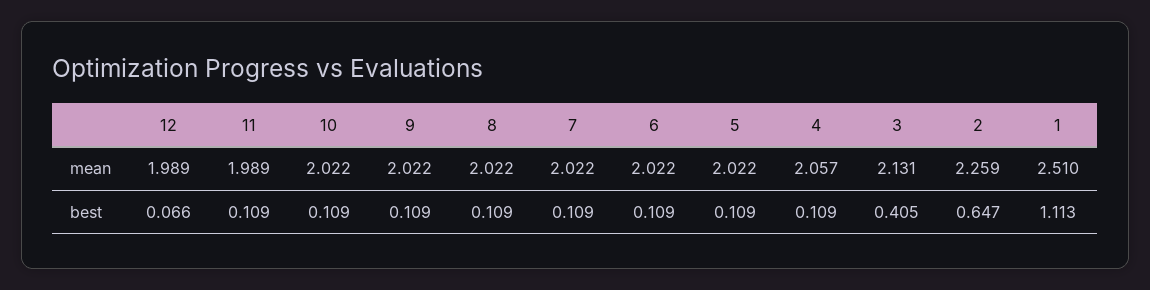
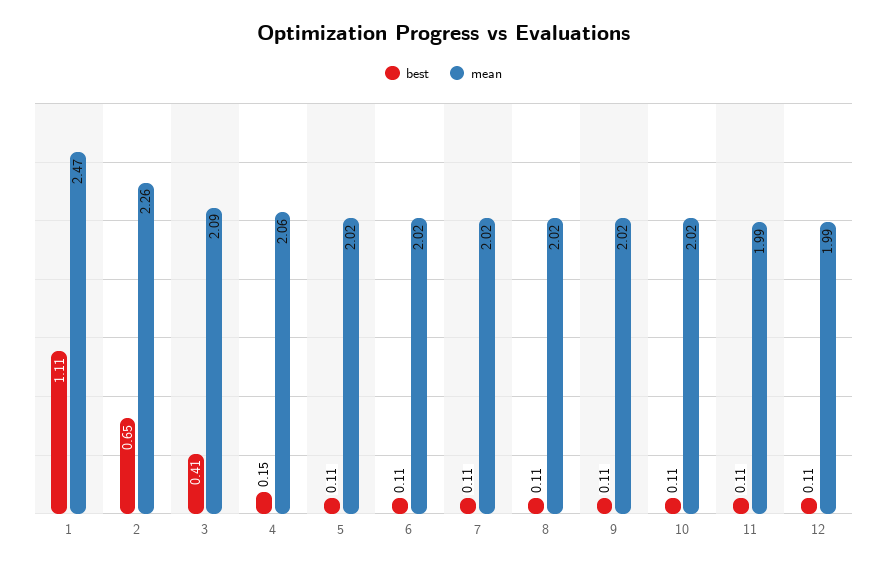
  {
    "mean": {
      "12": 1.989,
      "11": 1.989,
      "10": 2.022,
      "9": 2.022,
      "8": 2.022,
      "7": 2.022,
      "6": 2.022,
      "5": 2.022,
      "4": 2.057,
-     "3": 2.131,
+     "3": 2.09,
      "2": 2.259,
-     "1": 2.51
+     "1": 2.47
    },
    "best": {
-     "12": 0.066,
+     "12": 0.11,
      "11": 0.109,
      "10": 0.109,
      "9": 0.109,
      "8": 0.109,
      "7": 0.109,
      "6": 0.109,
      "5": 0.109,
-     "4": 0.109,
+     "4": 0.15,
      "3": 0.405,
      "2": 0.647,
      "1": 1.113
    }
  }

